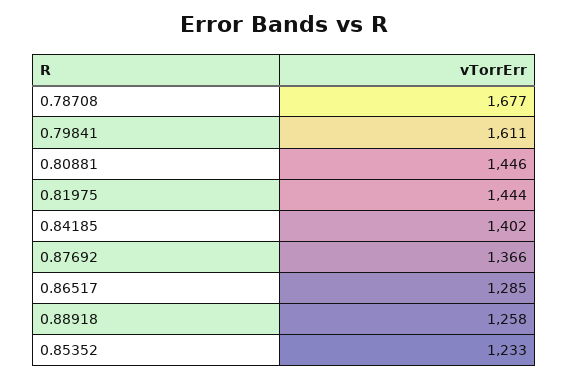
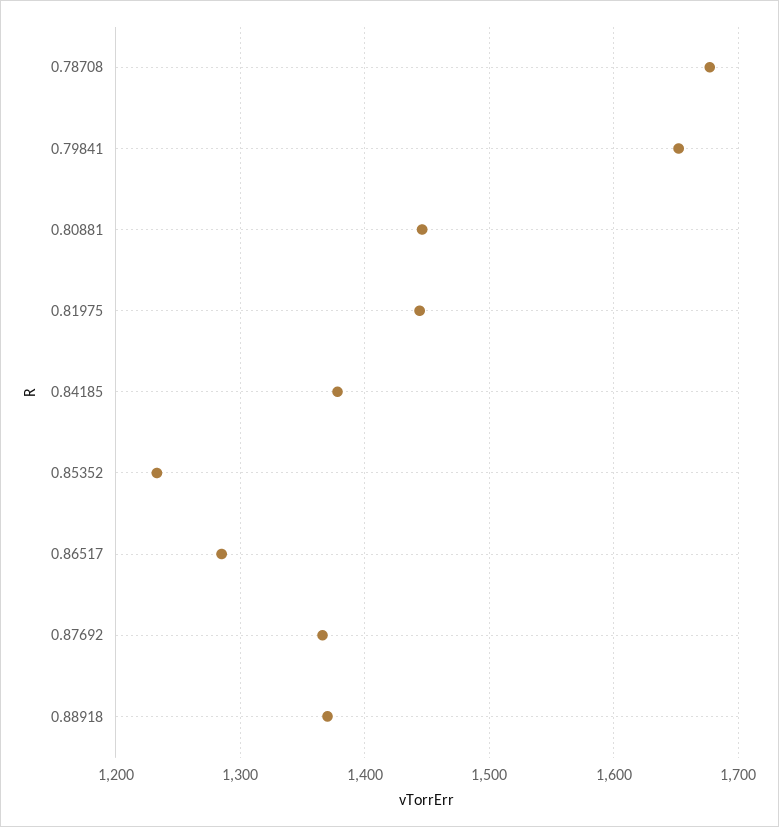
  {
    "0.78708": 1677,
-   "0.79841": 1611,
+   "0.79841": 1650,
    "0.80881": 1446,
    "0.81975": 1444,
-   "0.84185": 1402,
+   "0.84185": 1380,
    "0.87692": 1366,
    "0.86517": 1285,
-   "0.88918": 1258,
+   "0.88918": 1370,
    "0.85352": 1233
  }

